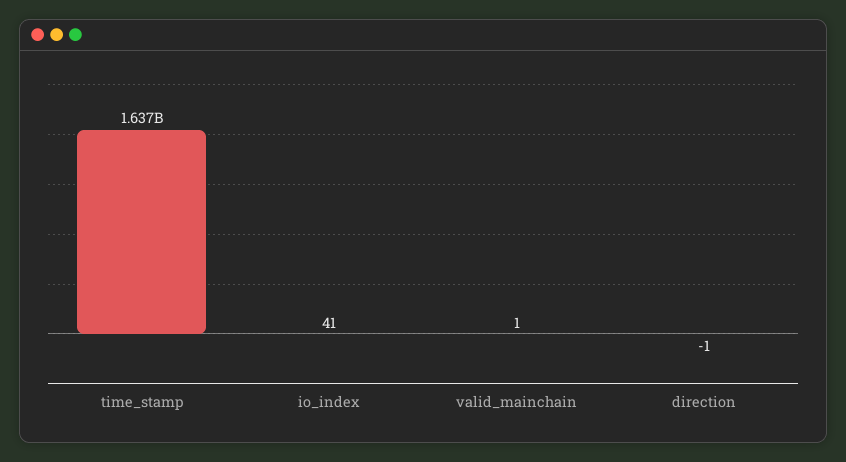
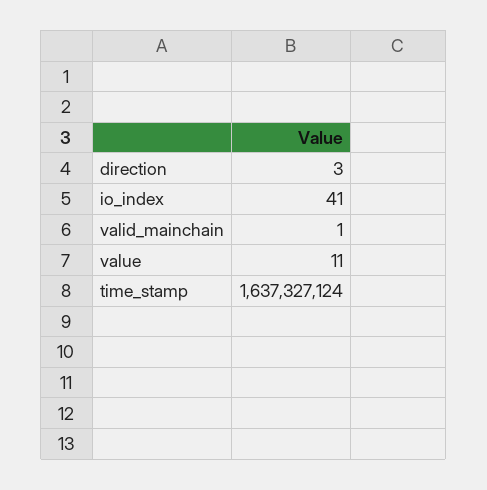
  {
    "time_stamp": 1637327124,
    "io_index": 41,
    "valid_mainchain": 1,
-   "direction": -1
+   "direction": 3,
+   "value": 11
  }

